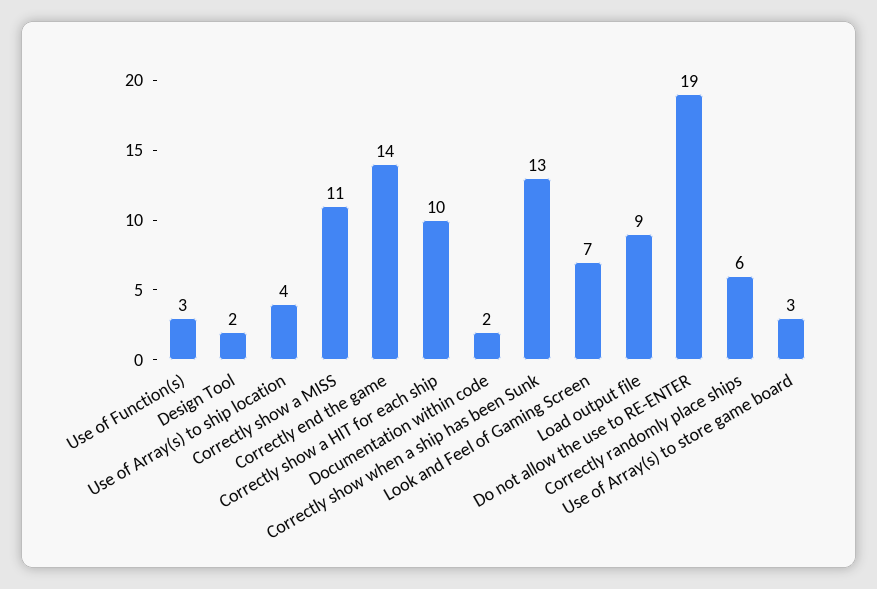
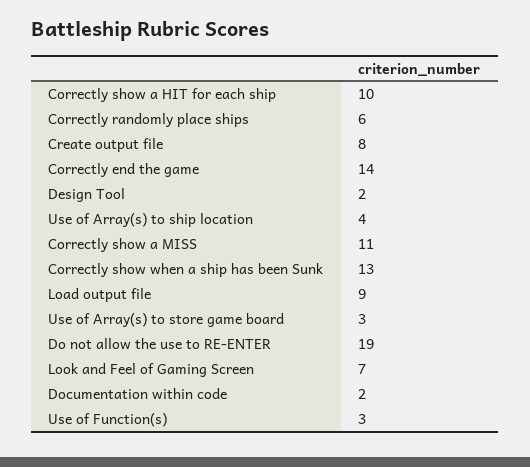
  {
    "Use of Function(s)": 3,
    "Design Tool": 2,
    "Use of Array(s) to ship location": 4,
    "Correctly show a MISS": 11,
    "Correctly end the game": 14,
    "Correctly show a HIT for each ship": 10,
    "Documentation within code": 2,
    "Correctly show when a ship has been Sunk": 13,
    "Look and Feel of Gaming Screen": 7,
    "Load output file": 9,
    "Do not allow the use to RE-ENTER": 19,
    "Correctly randomly place ships": 6,
-   "Use of Array(s) to store game board": 3
+   "Use of Array(s) to store game board": 3,
+   "Create output file": 8
  }

